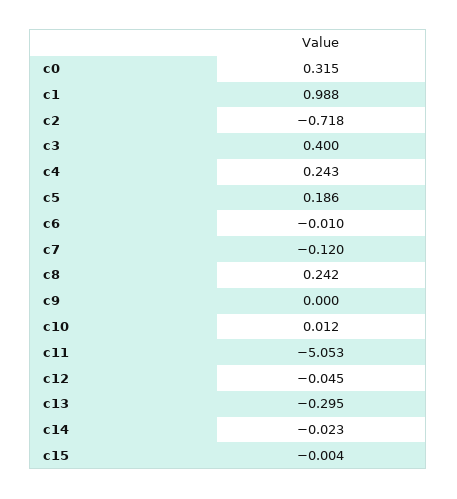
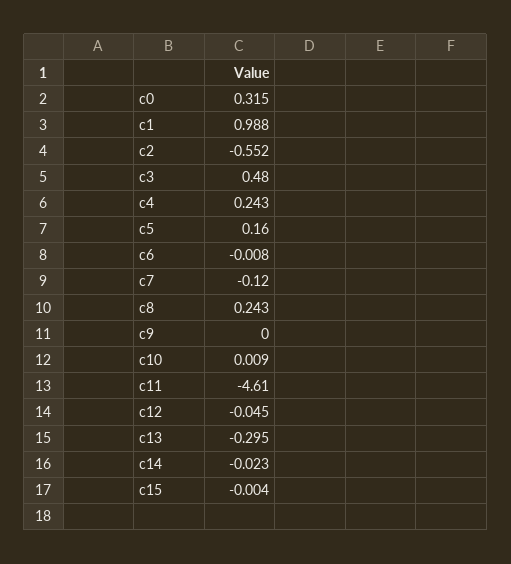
  {
    "c0": 0.315,
    "c1": 0.988,
-   "c2": -0.718,
+   "c2": -0.552,
-   "c3": 0.4,
+   "c3": 0.48,
    "c4": 0.243,
-   "c5": 0.186,
+   "c5": 0.16,
-   "c6": -0.01,
+   "c6": -0.008,
    "c7": -0.12,
-   "c8": 0.242,
+   "c8": 0.243,
    "c9": 0,
-   "c10": 0.012,
+   "c10": 0.009,
-   "c11": -5.053,
+   "c11": -4.61,
    "c12": -0.045,
    "c13": -0.295,
    "c14": -0.023,
    "c15": -0.004
  }

